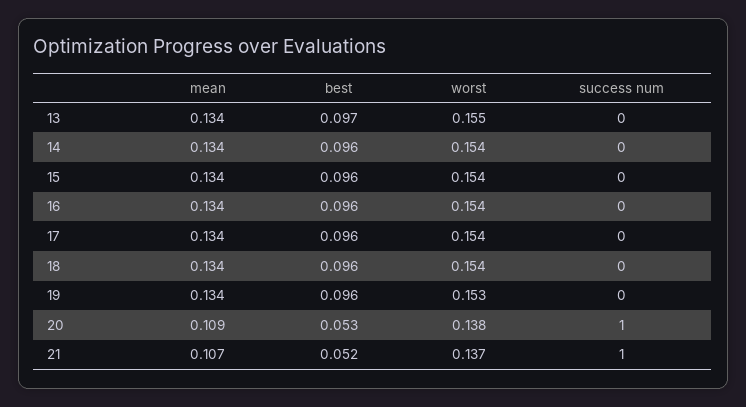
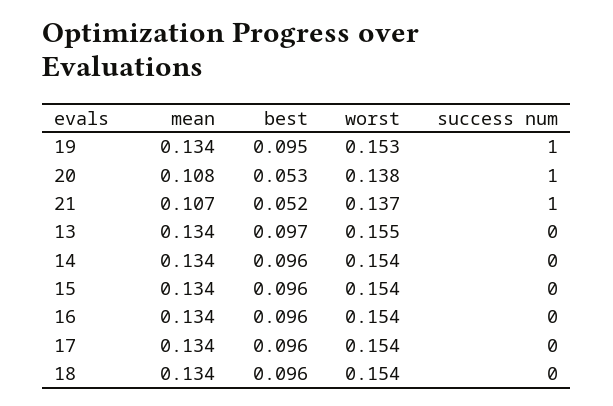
  {
    "mean": {
      "13": 0.134,
      "14": 0.134,
      "15": 0.134,
      "16": 0.134,
      "17": 0.134,
      "18": 0.134,
      "19": 0.134,
-     "20": 0.109,
+     "20": 0.108,
      "21": 0.107
    },
    "best": {
      "13": 0.097,
      "14": 0.096,
      "15": 0.096,
      "16": 0.096,
      "17": 0.096,
      "18": 0.096,
-     "19": 0.096,
+     "19": 0.095,
      "20": 0.053,
      "21": 0.052
    },
    "worst": {
      "13": 0.155,
      "14": 0.154,
      "15": 0.154,
      "16": 0.154,
      "17": 0.154,
      "18": 0.154,
      "19": 0.153,
      "20": 0.138,
      "21": 0.137
    },
    "success num": {
      "13": 0,
      "14": 0,
      "15": 0,
      "16": 0,
      "17": 0,
      "18": 0,
-     "19": 0,
+     "19": 1,
      "20": 1,
      "21": 1
    }
  }

